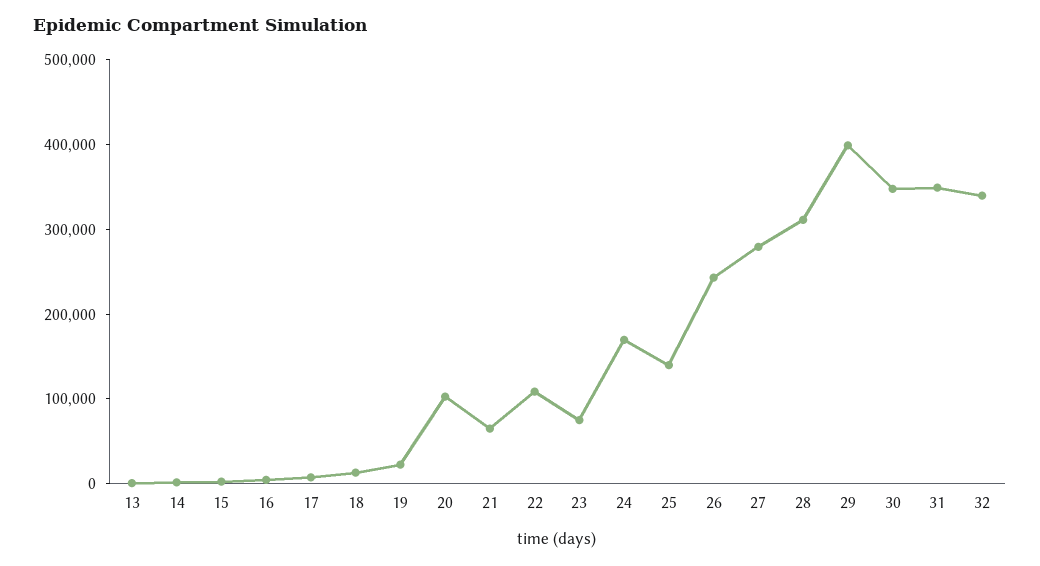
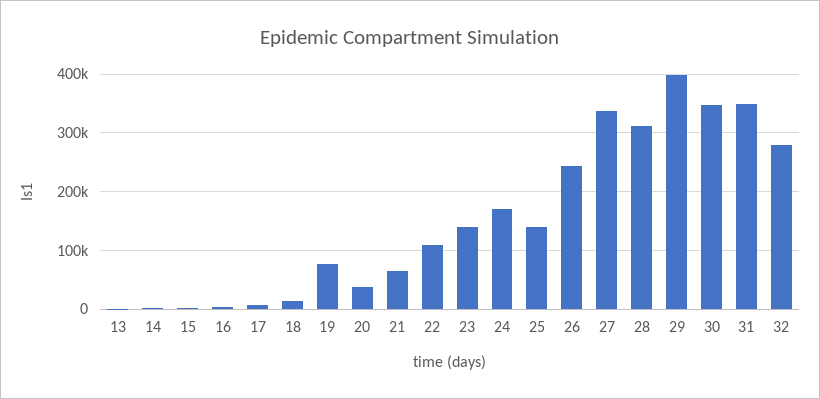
  {
    "13": 0,
    "14": 0,
    "15": 0,
    "16": 0,
    "17": 0,
    "18": 20000,
-   "19": 20000,
+   "19": 80000,
-   "20": 100000,
+   "20": 40000,
    "21": 60000,
    "22": 100000,
-   "23": 80000,
+   "23": 140000,
    "24": 160000,
    "25": 140000,
    "26": 240000,
-   "27": 280000,
+   "27": 340000,
    "28": 320000,
    "29": 400000,
    "30": 340000,
    "31": 340000,
-   "32": 340000
+   "32": 280000
  }

